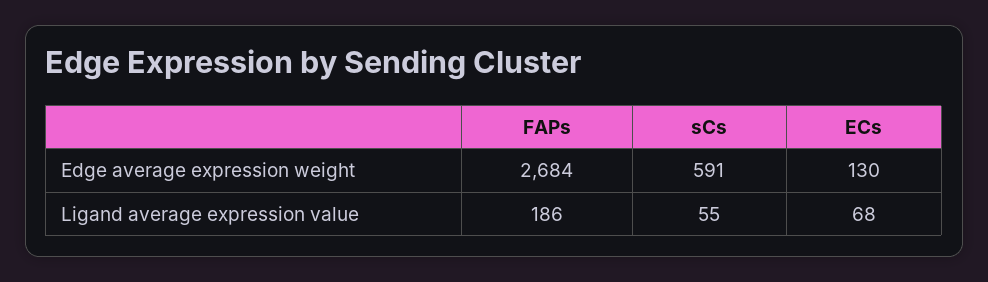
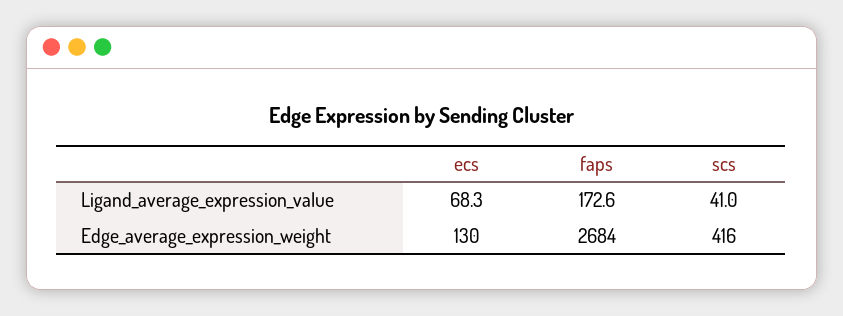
  {
    "FAPs": {
      "Edge average expression weight": 2684,
-     "Ligand average expression value": 186
+     "Ligand average expression value": 172.6
    },
    "sCs": {
-     "Edge average expression weight": 591,
+     "Edge average expression weight": 416,
-     "Ligand average expression value": 55
+     "Ligand average expression value": 41
    },
    "ECs": {
      "Edge average expression weight": 130,
      "Ligand average expression value": 68.3
    }
  }

